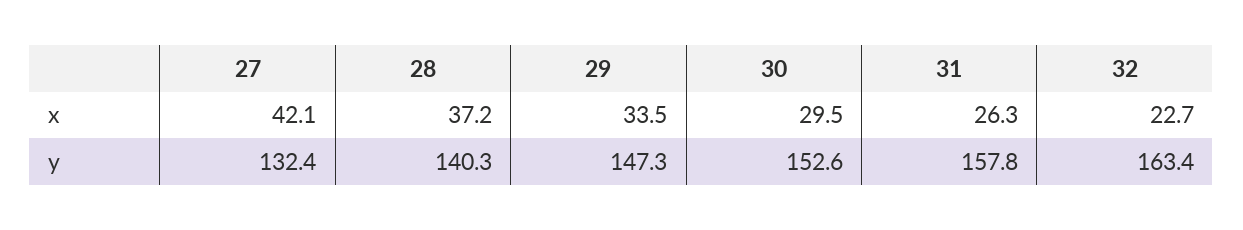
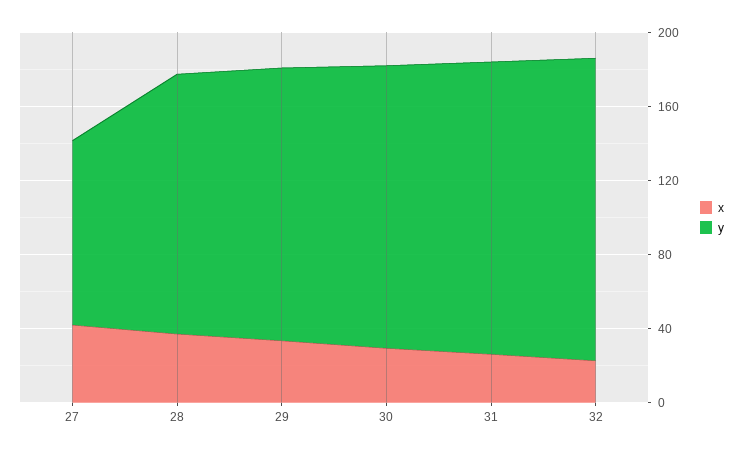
  {
    "x": {
      "27": 42.1,
      "28": 37.2,
      "29": 33.5,
      "30": 29.5,
      "31": 26.3,
      "32": 22.7
    },
    "y": {
-     "27": 132.4,
+     "27": 100,
      "28": 140.3,
      "29": 147.3,
      "30": 152.6,
      "31": 157.8,
      "32": 163.4
    }
  }

